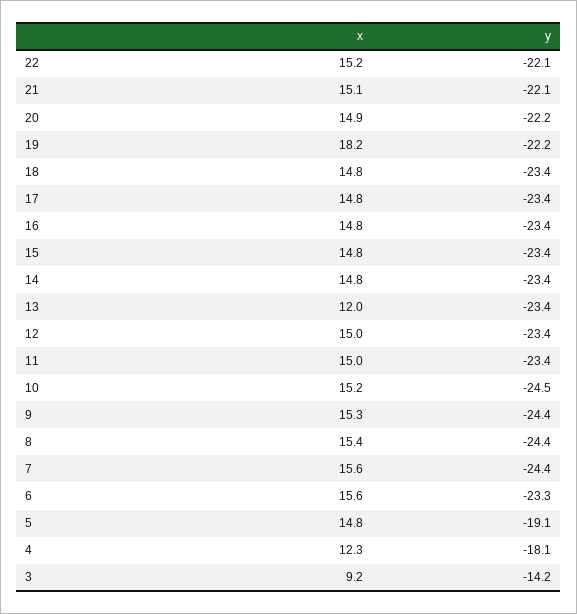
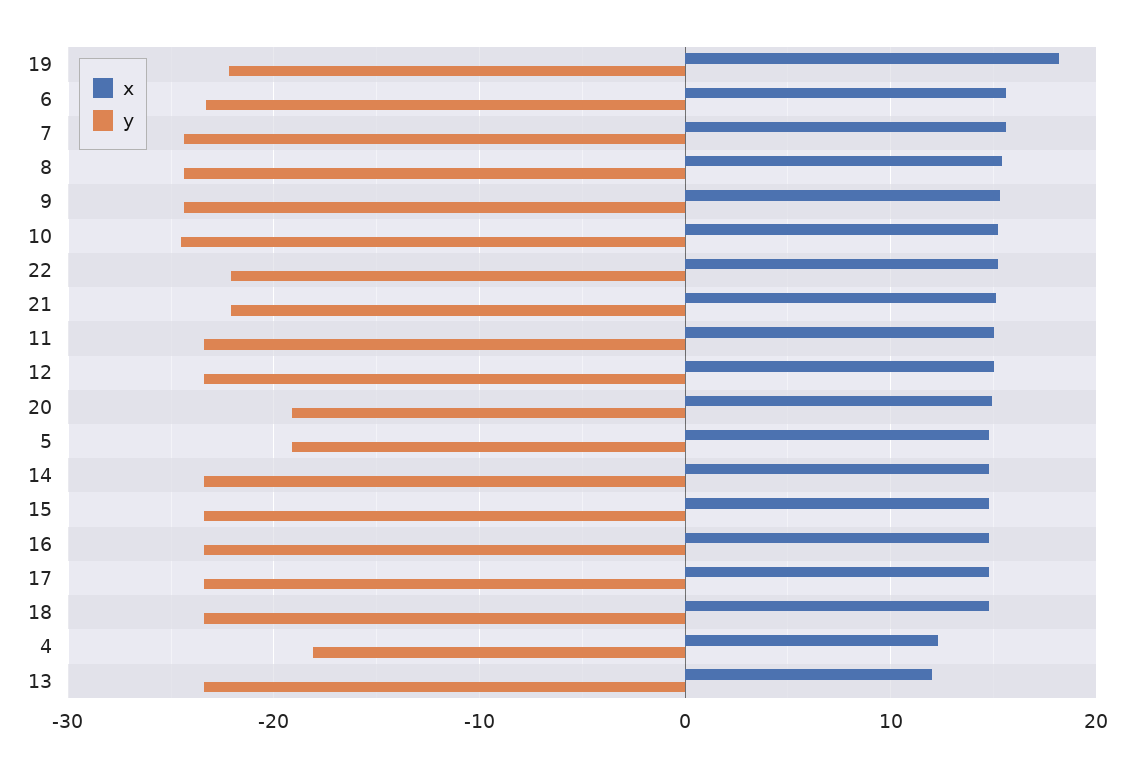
  {
    "x": {
      "22": 15.2,
      "21": 15.1,
      "20": 14.9,
      "19": 18.2,
      "18": 14.8,
      "17": 14.8,
      "16": 14.8,
      "15": 14.8,
      "14": 14.8,
      "13": 12,
      "12": 15,
      "11": 15,
      "10": 15.2,
      "9": 15.3,
      "8": 15.4,
      "7": 15.6,
      "6": 15.6,
      "5": 14.8,
-     "4": 12.3,
+     "4": 12.3
-     "3": 9.2
    },
    "y": {
      "22": -22.1,
      "21": -22.1,
-     "20": -22.2,
+     "20": -19,
      "19": -22.2,
      "18": -23.4,
      "17": -23.4,
      "16": -23.4,
      "15": -23.4,
      "14": -23.4,
      "13": -23.4,
      "12": -23.4,
      "11": -23.4,
      "10": -24.5,
      "9": -24.4,
      "8": -24.4,
      "7": -24.4,
      "6": -23.3,
      "5": -19.1,
-     "4": -18.1,
+     "4": -18.1
-     "3": -14.2
    }
  }

